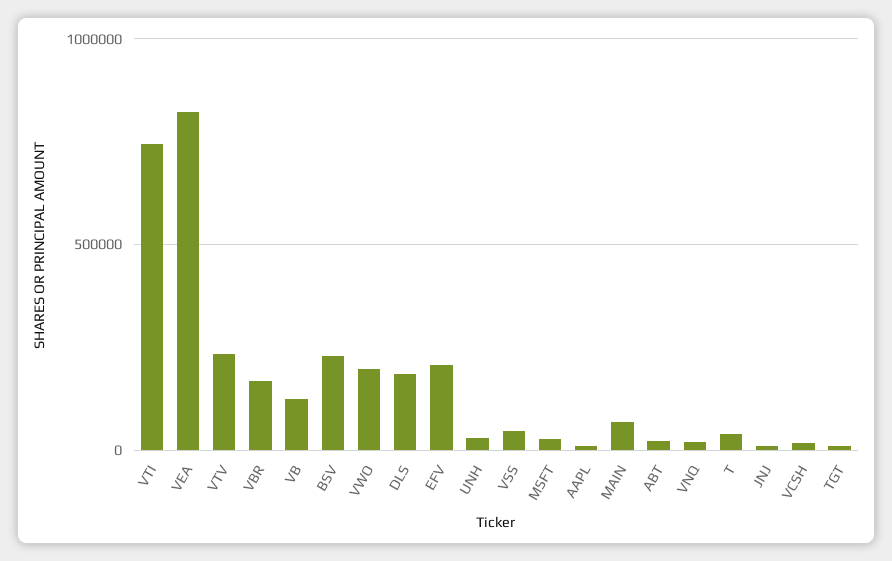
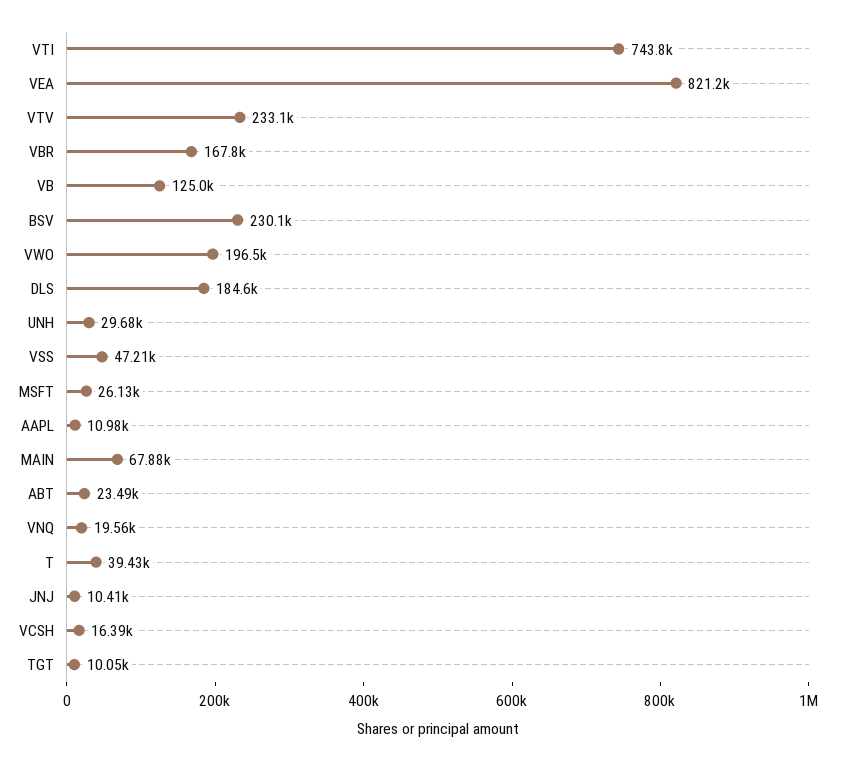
  {
    "VTI": 743800,
    "VEA": 821200,
    "VTV": 233100,
    "VBR": 167800,
    "VB": 125000,
    "BSV": 230100,
    "VWO": 196500,
    "DLS": 184600,
-   "EFV": 200000,
    "UNH": 29680,
    "VSS": 47210,
    "MSFT": 26130,
    "AAPL": 10980,
    "MAIN": 67880,
    "ABT": 23490,
    "VNQ": 19560,
    "T": 39430,
    "JNJ": 10410,
    "VCSH": 16390,
    "TGT": 10050
  }

